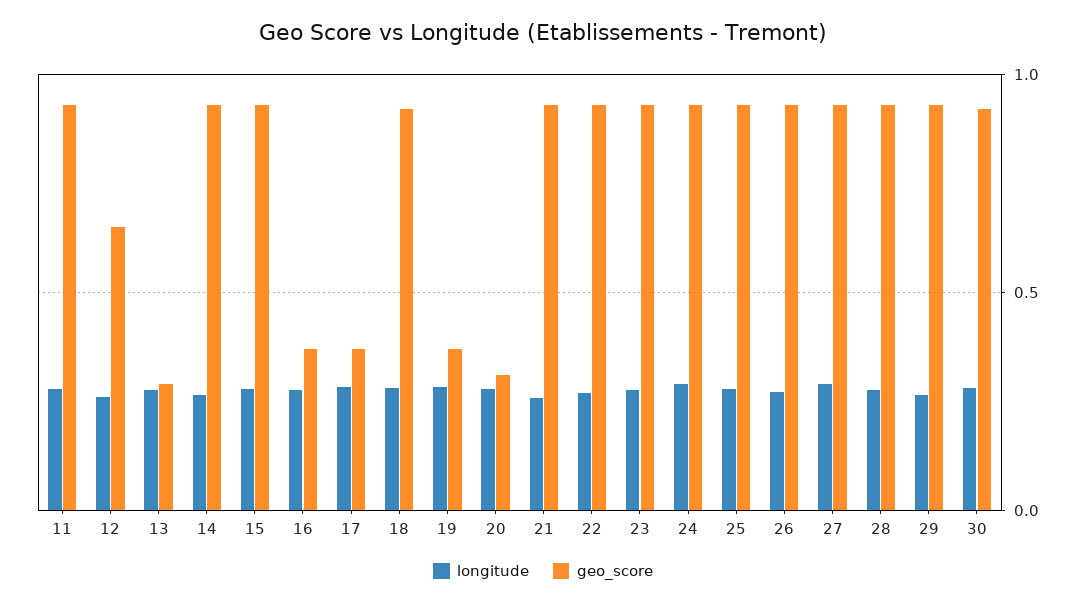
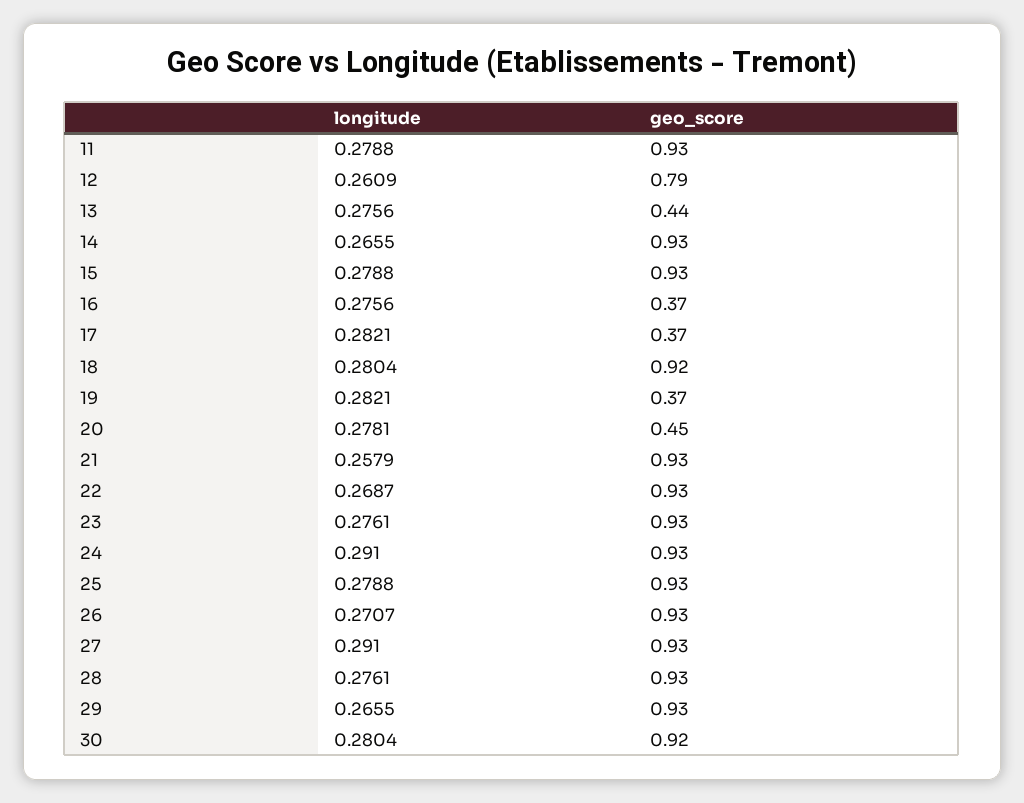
  {
    "longitude": {
      "11": 0.2788,
      "12": 0.2609,
      "13": 0.2756,
      "14": 0.2655,
      "15": 0.2788,
      "16": 0.2756,
      "17": 0.2821,
      "18": 0.2804,
      "19": 0.2821,
      "20": 0.2781,
      "21": 0.2579,
      "22": 0.2687,
      "23": 0.2761,
      "24": 0.291,
      "25": 0.2788,
      "26": 0.2707,
      "27": 0.291,
      "28": 0.2761,
      "29": 0.2655,
      "30": 0.2804
    },
    "geo_score": {
      "11": 0.93,
-     "12": 0.65,
+     "12": 0.79,
-     "13": 0.3,
+     "13": 0.44,
      "14": 0.93,
      "15": 0.93,
      "16": 0.37,
      "17": 0.37,
      "18": 0.92,
      "19": 0.37,
-     "20": 0.3,
+     "20": 0.45,
      "21": 0.93,
      "22": 0.93,
      "23": 0.93,
      "24": 0.93,
      "25": 0.93,
      "26": 0.93,
      "27": 0.93,
      "28": 0.93,
      "29": 0.93,
      "30": 0.92
    }
  }

